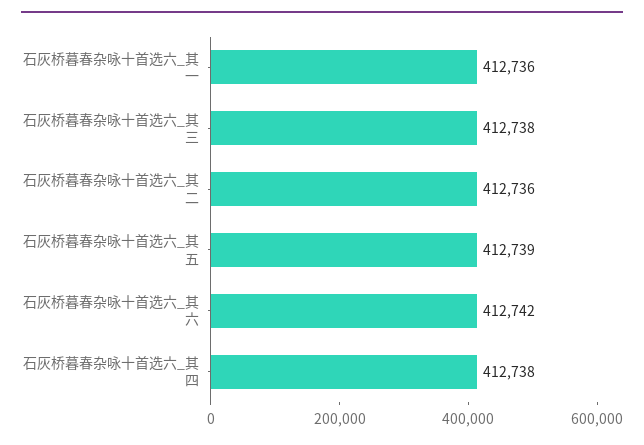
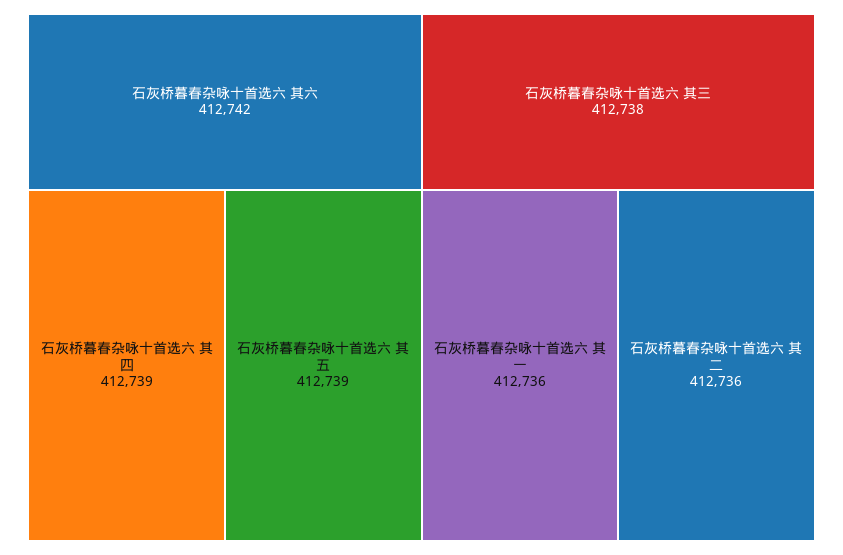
  {
    "石灰桥暮春杂咏十首选六_其一": 412736,
    "石灰桥暮春杂咏十首选六_其三": 412738,
    "石灰桥暮春杂咏十首选六_其二": 412736,
    "石灰桥暮春杂咏十首选六_其五": 412739,
    "石灰桥暮春杂咏十首选六_其六": 412742,
-   "石灰桥暮春杂咏十首选六_其四": 412738
+   "石灰桥暮春杂咏十首选六_其四": 412739
  }

